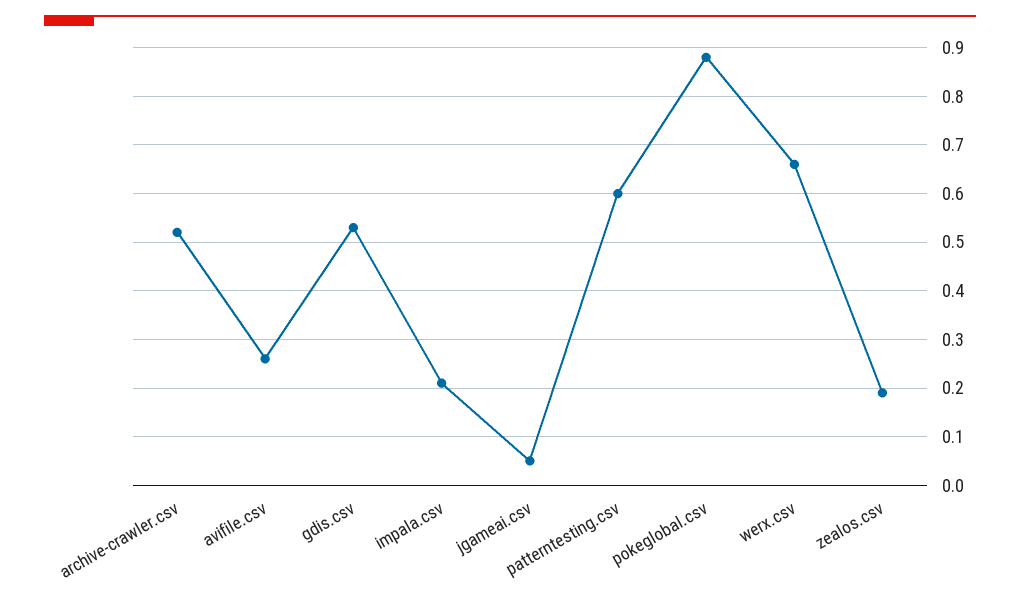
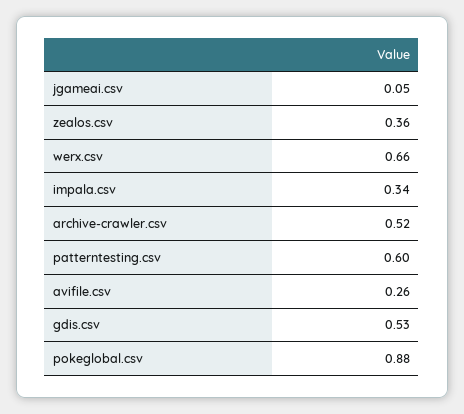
  {
    "archive-crawler.csv": 0.52,
    "avifile.csv": 0.26,
    "gdis.csv": 0.53,
-   "impala.csv": 0.2,
+   "impala.csv": 0.34,
    "jgameai.csv": 0.05,
    "patterntesting.csv": 0.6,
    "pokeglobal.csv": 0.88,
    "werx.csv": 0.66,
-   "zealos.csv": 0.2
+   "zealos.csv": 0.36
  }

